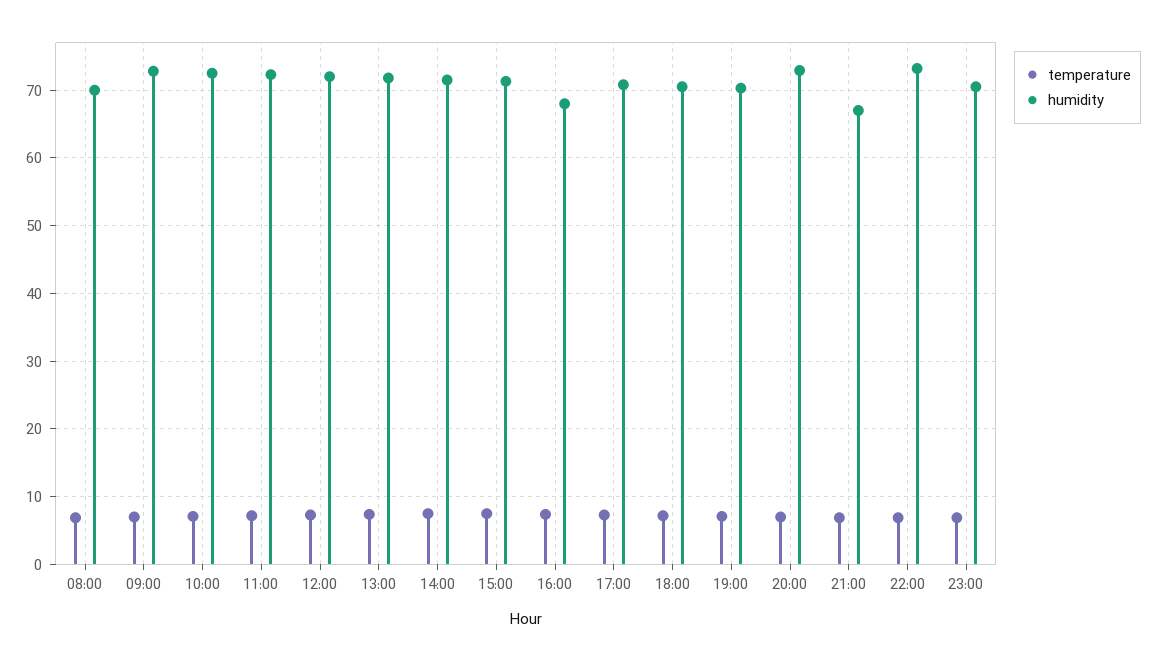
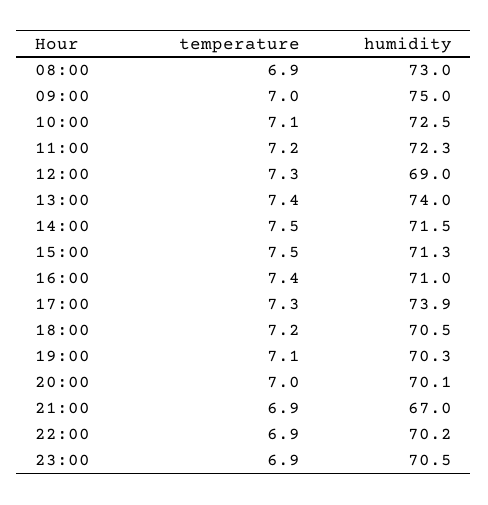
  {
    "temperature": {
      "08:00": 6.9,
      "09:00": 7,
      "10:00": 7.1,
      "11:00": 7.2,
      "12:00": 7.3,
      "13:00": 7.4,
      "14:00": 7.5,
      "15:00": 7.5,
      "16:00": 7.4,
      "17:00": 7.3,
      "18:00": 7.2,
      "19:00": 7.1,
      "20:00": 7,
      "21:00": 6.9,
      "22:00": 6.9,
      "23:00": 6.9
    },
    "humidity": {
-     "08:00": 70,
+     "08:00": 73,
-     "09:00": 73,
+     "09:00": 75,
      "10:00": 72.5,
      "11:00": 72.3,
-     "12:00": 72,
+     "12:00": 69,
-     "13:00": 72,
+     "13:00": 74,
      "14:00": 71.5,
      "15:00": 71.3,
-     "16:00": 68,
+     "16:00": 71,
-     "17:00": 71,
+     "17:00": 73.9,
      "18:00": 70.5,
      "19:00": 70.3,
-     "20:00": 73,
+     "20:00": 70.1,
      "21:00": 67,
-     "22:00": 73,
+     "22:00": 70.2,
      "23:00": 70.5
    }
  }

